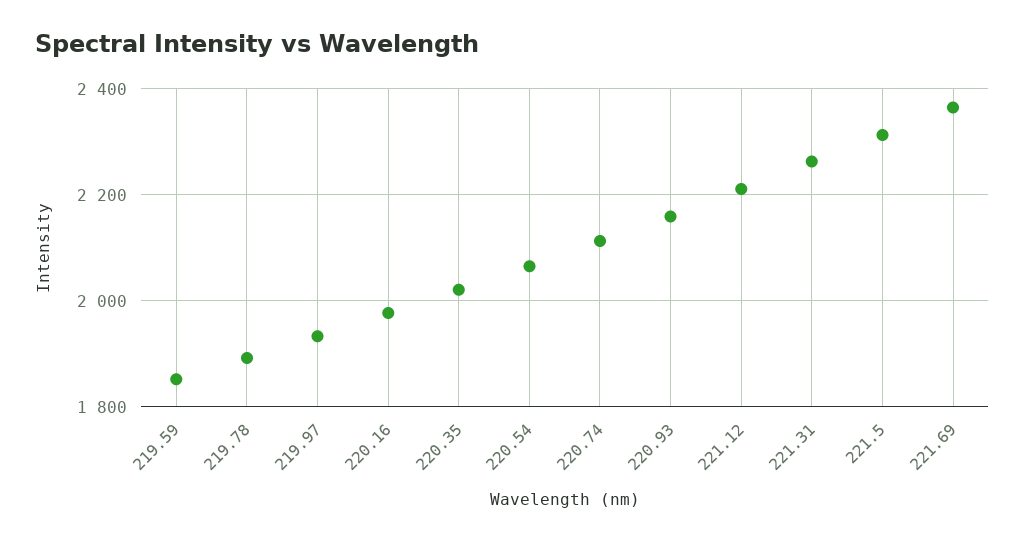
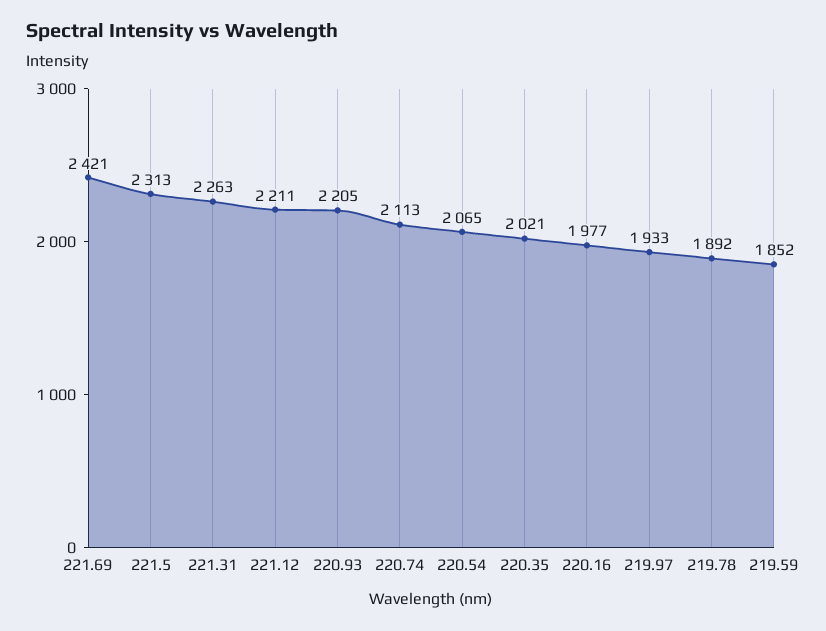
  {
    "219.59": 1852,
    "219.78": 1892,
    "219.97": 1933,
    "220.16": 1977,
    "220.35": 2021,
    "220.54": 2065,
    "220.74": 2113,
-   "220.93": 2160,
+   "220.93": 2205,
    "221.12": 2211,
    "221.31": 2263,
    "221.5": 2313,
-   "221.69": 2360
+   "221.69": 2421
  }

